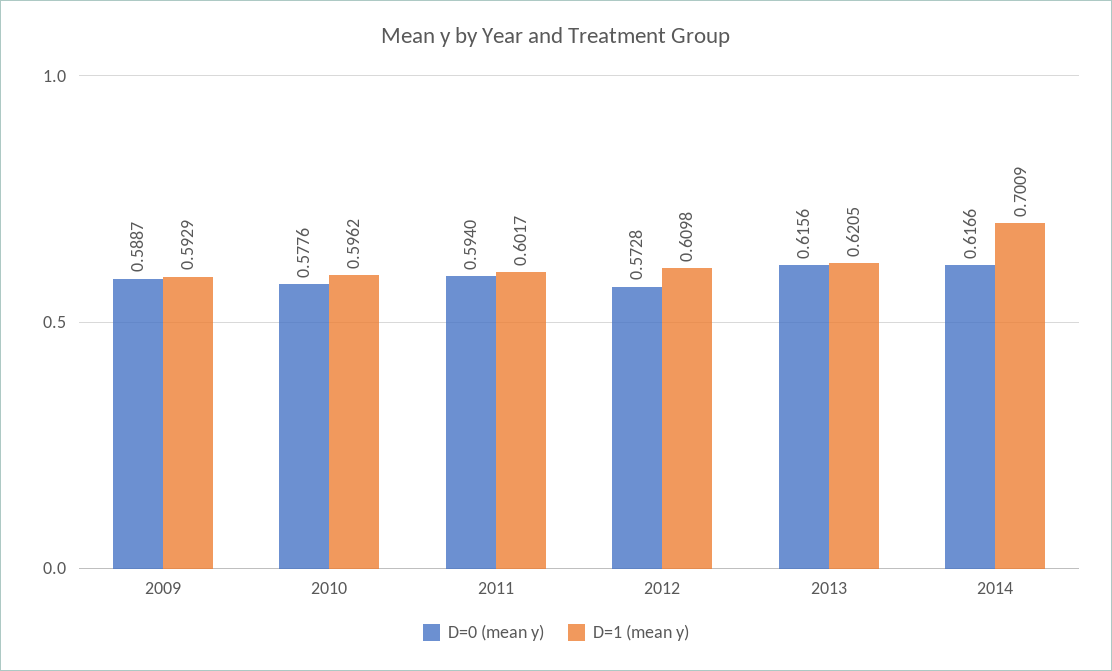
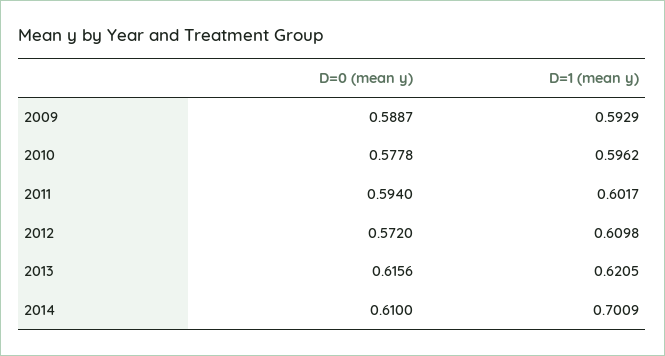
  {
    "D=0 (mean y)": {
      "2009": 0.5887,
-     "2010": 0.5776,
+     "2010": 0.5778,
      "2011": 0.594,
-     "2012": 0.5728,
+     "2012": 0.572,
      "2013": 0.6156,
-     "2014": 0.6166
+     "2014": 0.61
    },
    "D=1 (mean y)": {
      "2009": 0.5929,
      "2010": 0.5962,
      "2011": 0.6017,
      "2012": 0.6098,
      "2013": 0.6205,
      "2014": 0.7009
    }
  }

